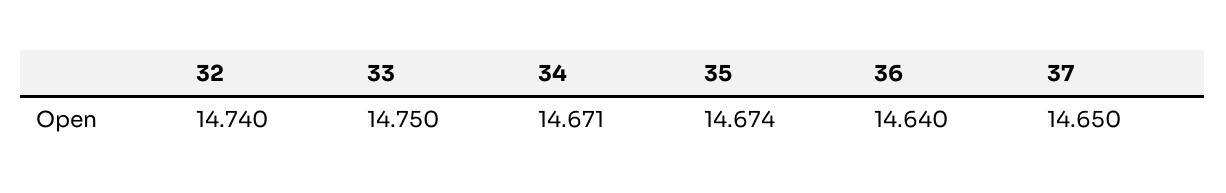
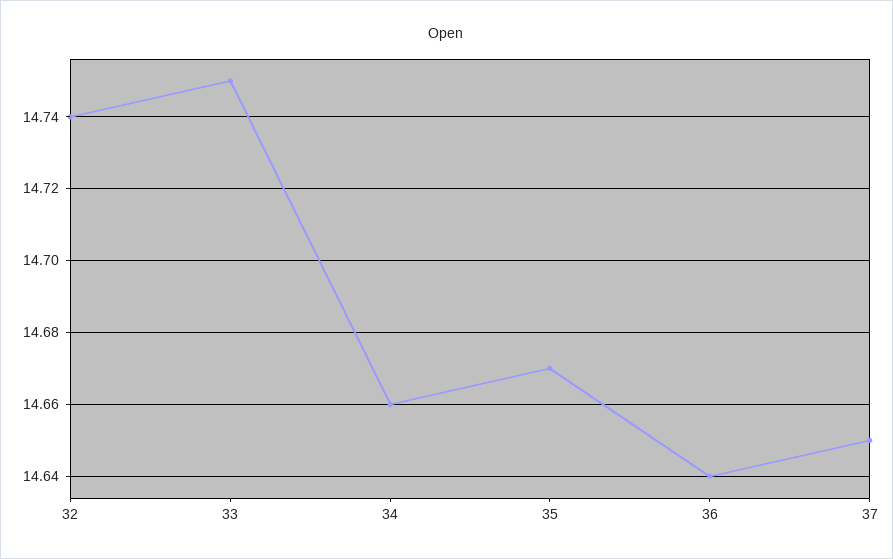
  {
    "32": 14.74,
    "33": 14.75,
-   "34": 14.671,
+   "34": 14.66,
-   "35": 14.674,
+   "35": 14.67,
    "36": 14.64,
    "37": 14.65
  }

